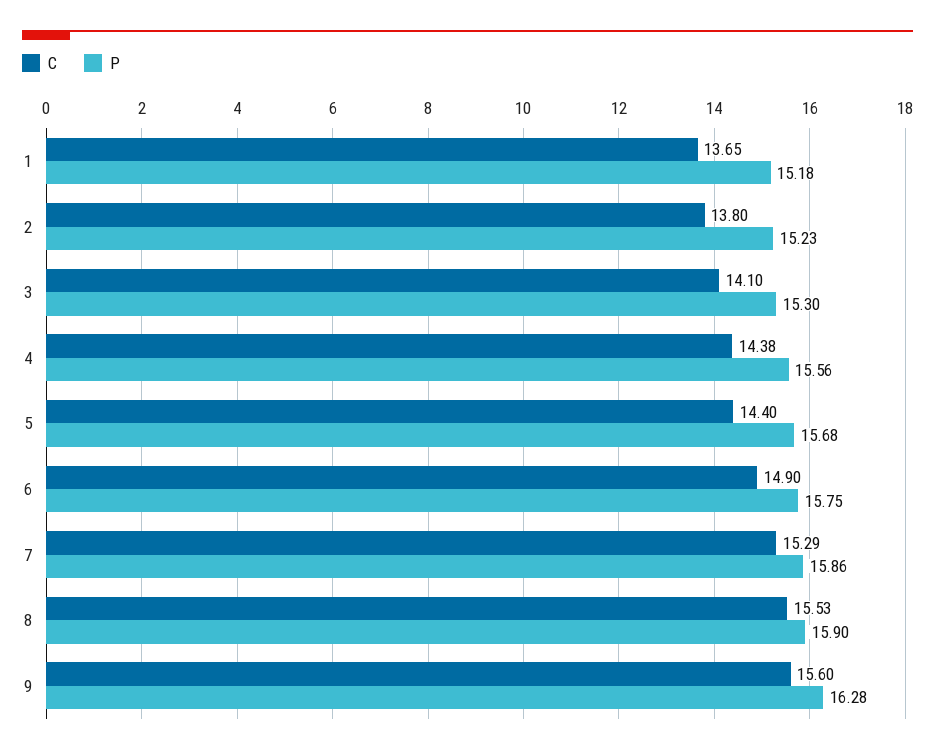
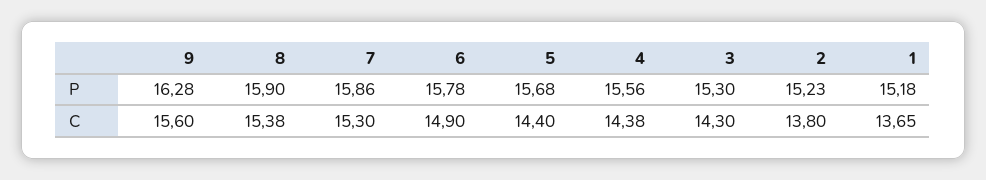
  {
    "C": {
      "1": 13.65,
      "2": 13.8,
-     "3": 14.1,
+     "3": 14.3,
      "4": 14.38,
      "5": 14.4,
      "6": 14.9,
-     "7": 15.29,
+     "7": 15.3,
-     "8": 15.53,
+     "8": 15.38,
      "9": 15.6
    },
    "P": {
      "1": 15.18,
      "2": 15.23,
      "3": 15.3,
      "4": 15.56,
      "5": 15.68,
-     "6": 15.75,
+     "6": 15.78,
      "7": 15.86,
      "8": 15.9,
      "9": 16.28
    }
  }

